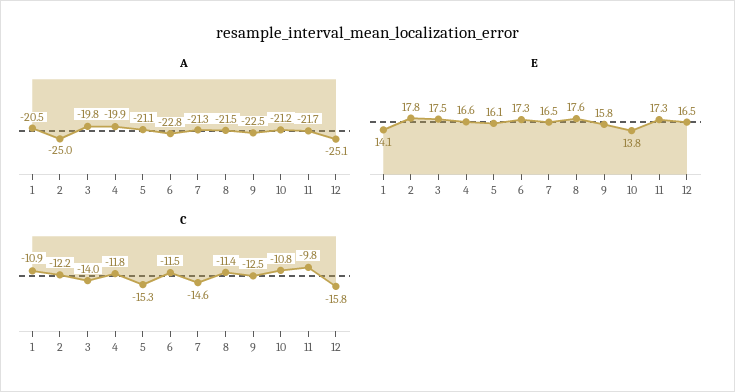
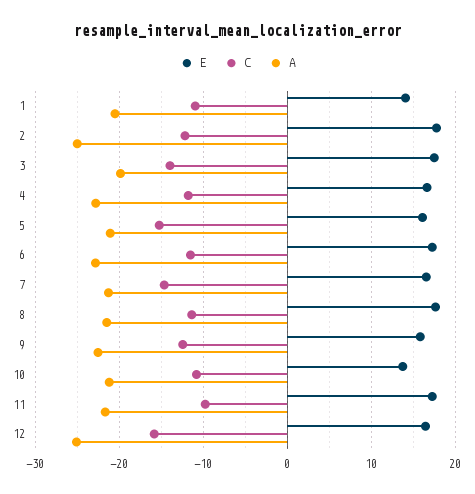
  {
    "A": {
      "1": -20.5,
      "2": -25,
      "3": -19.8,
-     "4": -19.9,
+     "4": -23,
      "5": -21.1,
      "6": -22.8,
      "7": -21.3,
      "8": -21.5,
      "9": -22.5,
      "10": -21.2,
      "11": -21.7,
      "12": -25.1
    },
    "E": {
      "1": 14.1,
      "2": 17.8,
      "3": 17.5,
      "4": 16.6,
      "5": 16.1,
      "6": 17.3,
      "7": 16.5,
      "8": 17.6,
      "9": 15.8,
      "10": 13.8,
      "11": 17.3,
      "12": 16.5
    },
    "C": {
      "1": -10.9,
      "2": -12.2,
      "3": -14,
      "4": -11.8,
      "5": -15.3,
      "6": -11.5,
      "7": -14.6,
      "8": -11.4,
      "9": -12.5,
      "10": -10.8,
      "11": -9.8,
      "12": -15.8
    }
  }

